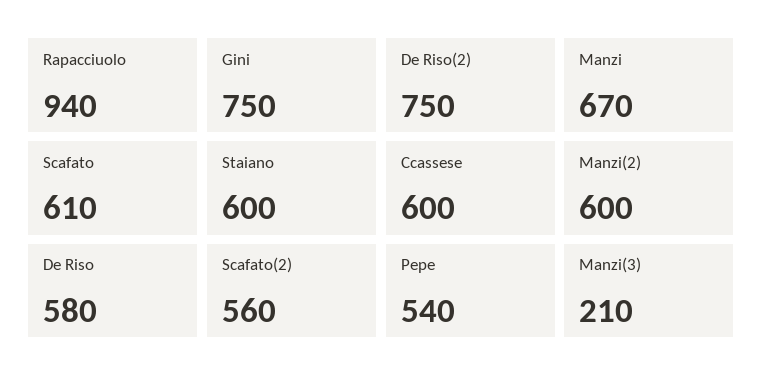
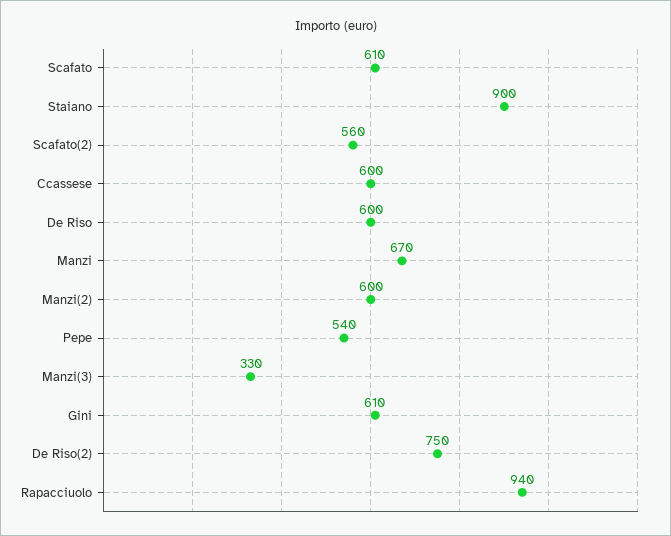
  {
    "Rapacciuolo": 940,
-   "Gini": 750,
+   "Gini": 610,
    "De Riso(2)": 750,
    "Manzi": 670,
    "Scafato": 610,
-   "Staiano": 600,
+   "Staiano": 900,
    "Ccassese": 600,
    "Manzi(2)": 600,
-   "De Riso": 580,
+   "De Riso": 600,
    "Scafato(2)": 560,
    "Pepe": 540,
-   "Manzi(3)": 210
+   "Manzi(3)": 330
  }

